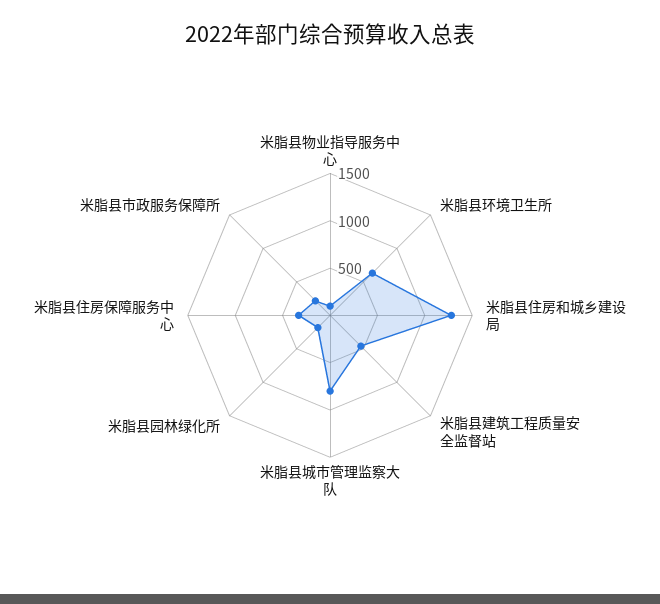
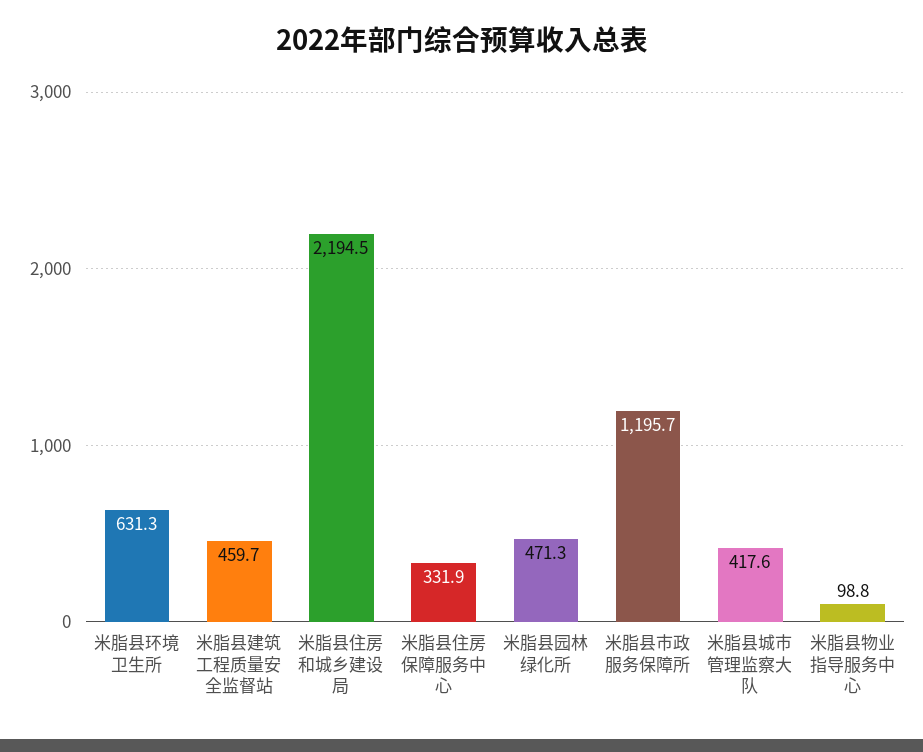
  {
    "米脂县物业指导服务中心": 98.8,
    "米脂县环境卫生所": 631.3,
-   "米脂县住房和城乡建设局": 1300,
+   "米脂县住房和城乡建设局": 2194.5,
    "米脂县建筑工程质量安全监督站": 459.7,
-   "米脂县城市管理监察大队": 800,
+   "米脂县城市管理监察大队": 417.6,
-   "米脂县园林绿化所": 200,
+   "米脂县园林绿化所": 471.3,
    "米脂县住房保障服务中心": 331.9,
-   "米脂县市政服务保障所": 200
+   "米脂县市政服务保障所": 1195.7
  }

